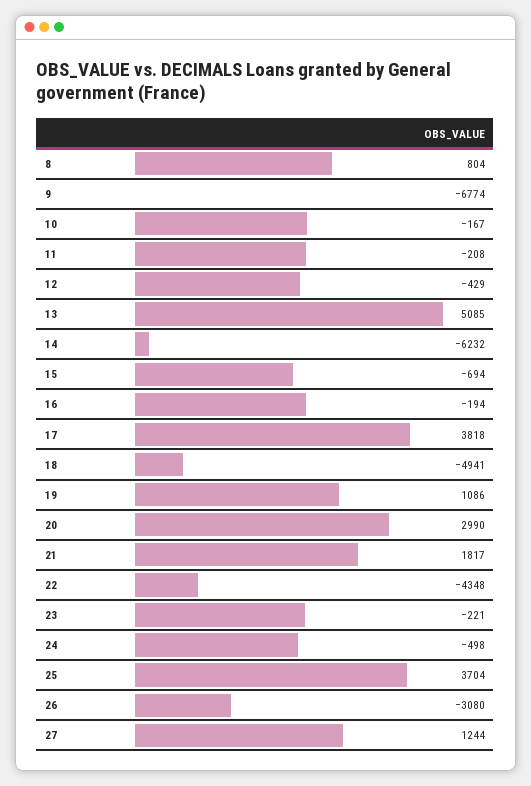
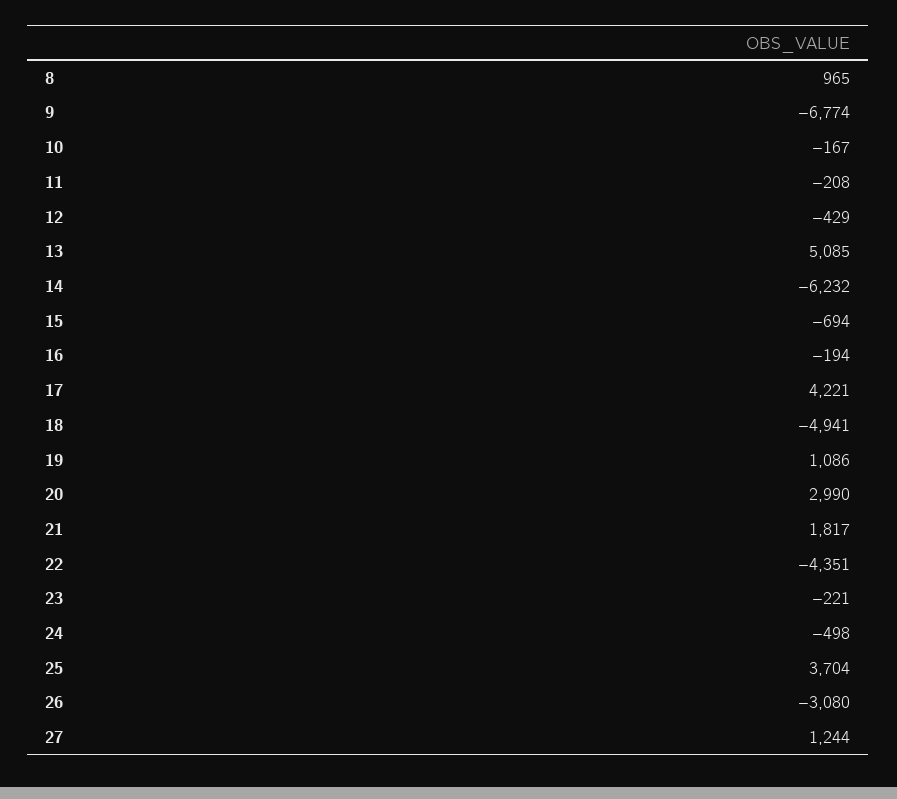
  {
-   "8": 804,
+   "8": 965,
    "9": -6774,
    "10": -167,
    "11": -208,
    "12": -429,
    "13": 5085,
    "14": -6232,
    "15": -694,
    "16": -194,
-   "17": 3818,
+   "17": 4221,
    "18": -4941,
    "19": 1086,
    "20": 2990,
    "21": 1817,
-   "22": -4348,
+   "22": -4351,
    "23": -221,
    "24": -498,
    "25": 3704,
    "26": -3080,
    "27": 1244
  }

